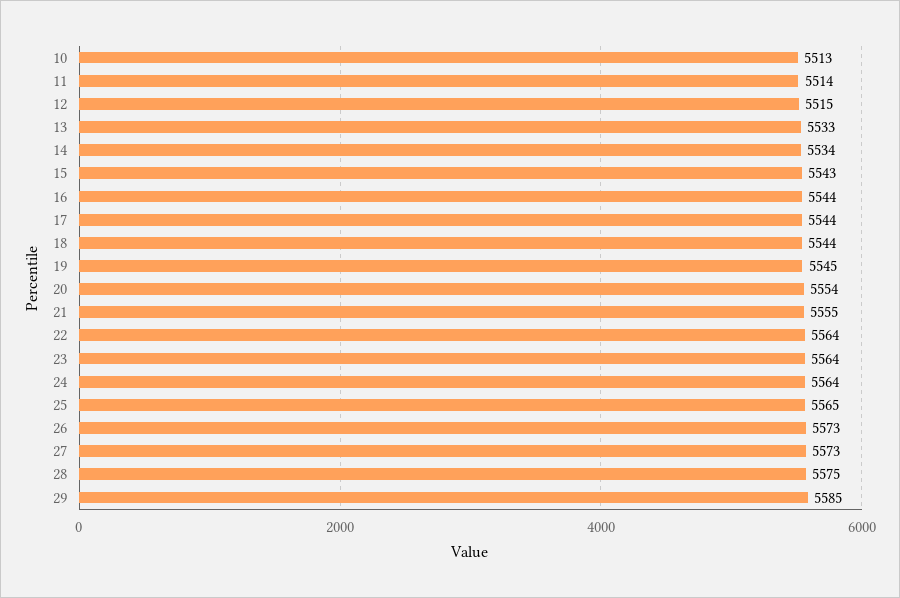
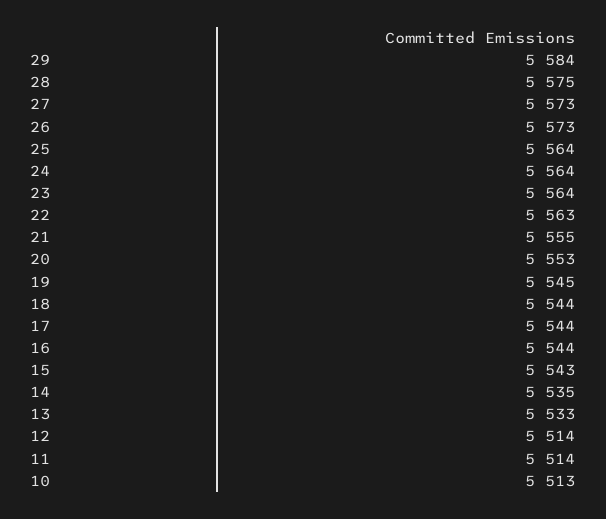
  {
    "10": 5513,
    "11": 5514,
-   "12": 5515,
+   "12": 5514,
    "13": 5533,
-   "14": 5534,
+   "14": 5535,
    "15": 5543,
    "16": 5544,
    "17": 5544,
    "18": 5544,
    "19": 5545,
-   "20": 5554,
+   "20": 5553,
    "21": 5555,
-   "22": 5564,
+   "22": 5563,
    "23": 5564,
    "24": 5564,
-   "25": 5565,
+   "25": 5564,
    "26": 5573,
    "27": 5573,
    "28": 5575,
-   "29": 5585
+   "29": 5584
  }

